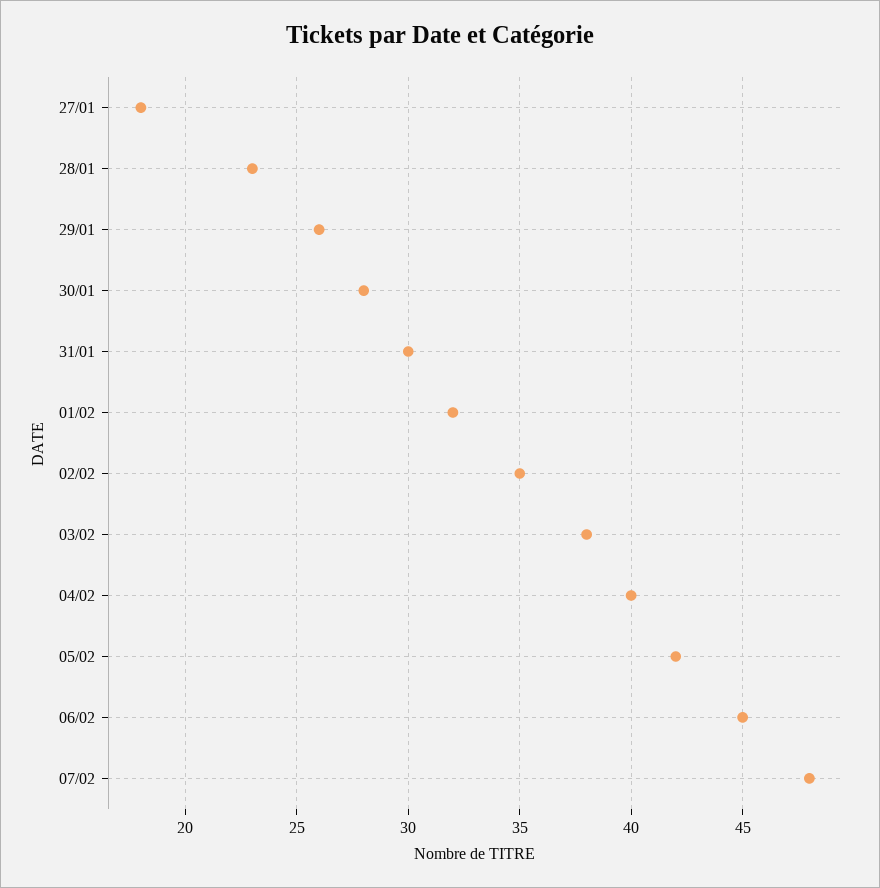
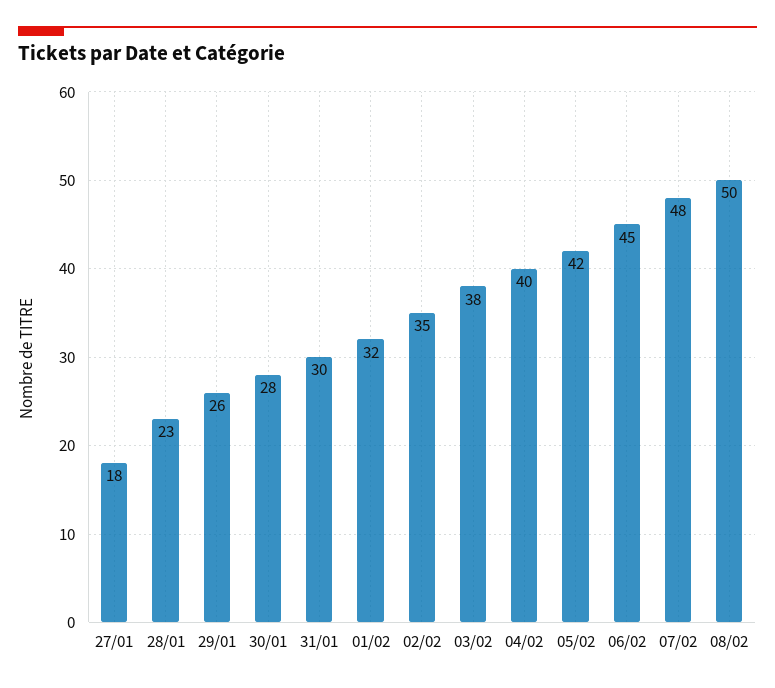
  {
    "27/01": 18,
    "28/01": 23,
    "29/01": 26,
    "30/01": 28,
    "31/01": 30,
    "01/02": 32,
    "02/02": 35,
    "03/02": 38,
    "04/02": 40,
    "05/02": 42,
    "06/02": 45,
-   "07/02": 48
+   "07/02": 48,
+   "08/02": 50
  }

